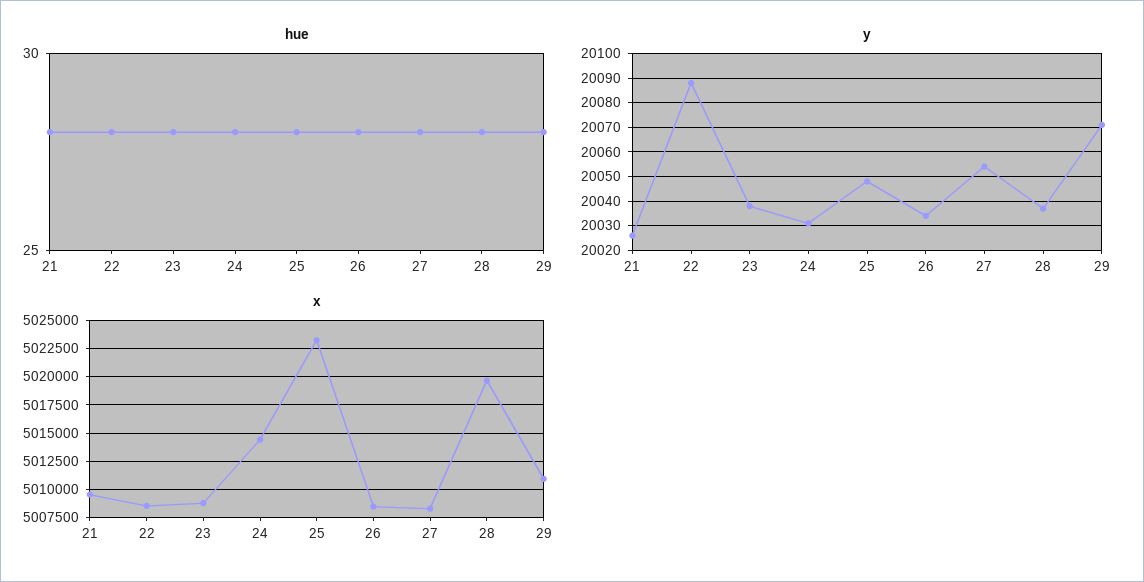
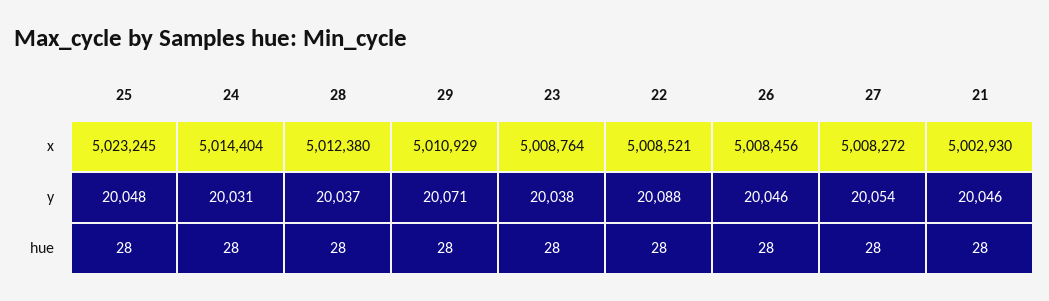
  {
    "hue": {
      "21": 28,
      "22": 28,
      "23": 28,
      "24": 28,
      "25": 28,
      "26": 28,
      "27": 28,
      "28": 28,
      "29": 28
    },
    "y": {
-     "21": 20025,
+     "21": 20046,
      "22": 20088,
      "23": 20038,
      "24": 20031,
      "25": 20048,
-     "26": 20035,
+     "26": 20046,
      "27": 20054,
      "28": 20037,
      "29": 20071
    },
    "x": {
-     "21": 5010000,
+     "21": 5002930,
      "22": 5008521,
      "23": 5008764,
      "24": 5014404,
      "25": 5023245,
      "26": 5008456,
      "27": 5008272,
-     "28": 5020000,
+     "28": 5012380,
      "29": 5010929
    }
  }

